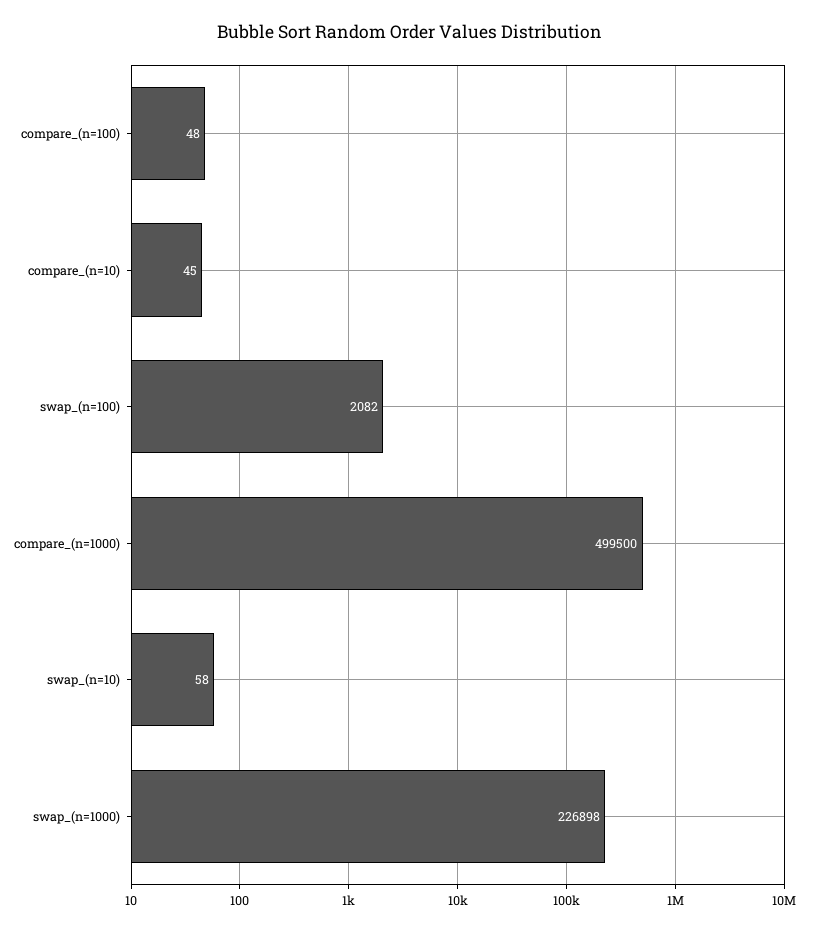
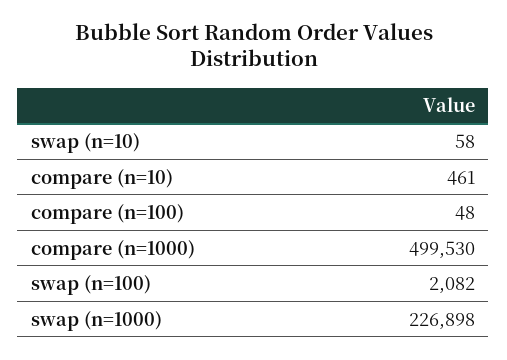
  {
    "compare_(n=100)": 48,
-   "compare_(n=10)": 45,
+   "compare_(n=10)": 461,
    "swap_(n=100)": 2082,
-   "compare_(n=1000)": 499500,
+   "compare_(n=1000)": 499530,
    "swap_(n=10)": 58,
    "swap_(n=1000)": 226898
  }

